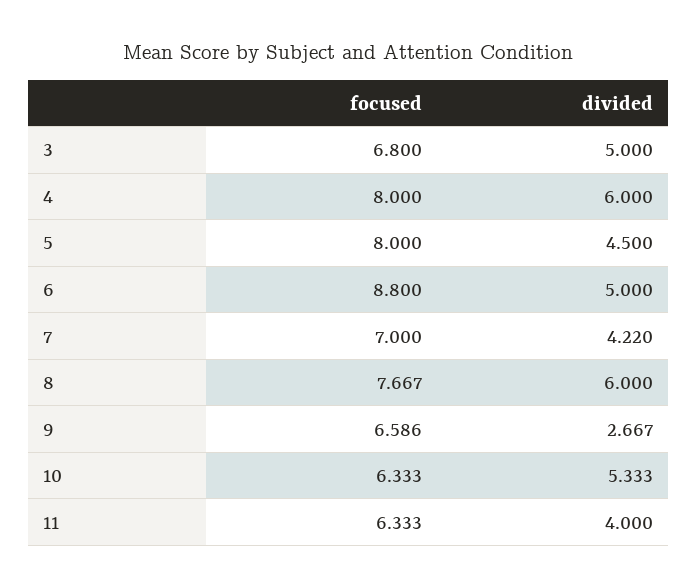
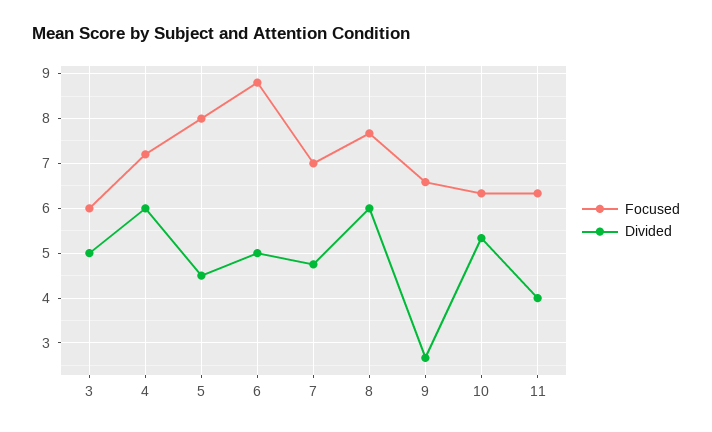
  {
    "focused": {
-     "3": 6.8,
+     "3": 6,
-     "4": 8,
+     "4": 7.2,
      "5": 8,
      "6": 8.8,
      "7": 7,
      "8": 7.667,
      "9": 6.586,
      "10": 6.333,
      "11": 6.333
    },
    "divided": {
      "3": 5,
      "4": 6,
      "5": 4.5,
      "6": 5,
-     "7": 4.22,
+     "7": 4.8,
      "8": 6,
      "9": 2.667,
      "10": 5.333,
      "11": 4
    }
  }

